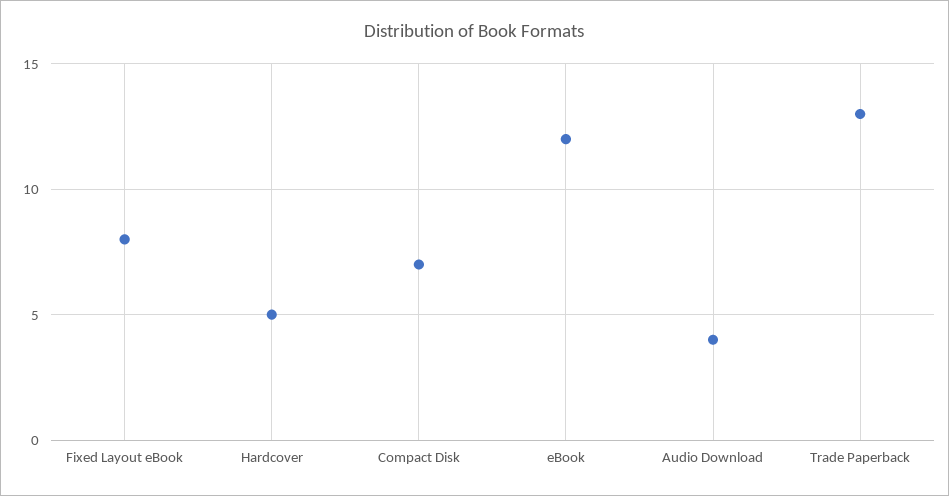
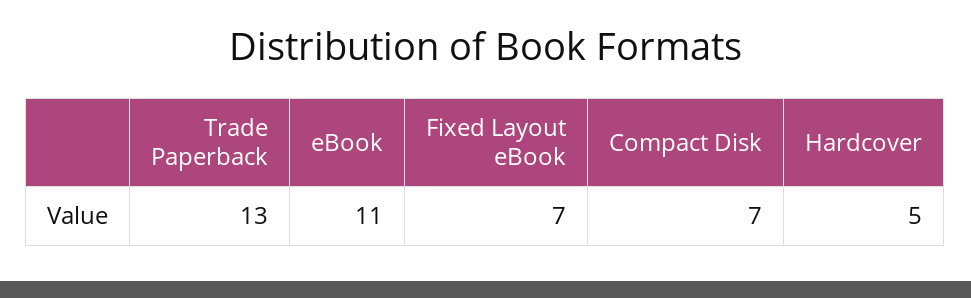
  {
-   "Fixed Layout eBook": 8,
+   "Fixed Layout eBook": 7,
    "Hardcover": 5,
    "Compact Disk": 7,
-   "eBook": 12,
+   "eBook": 11,
-   "Audio Download": 4,
    "Trade Paperback": 13
  }

